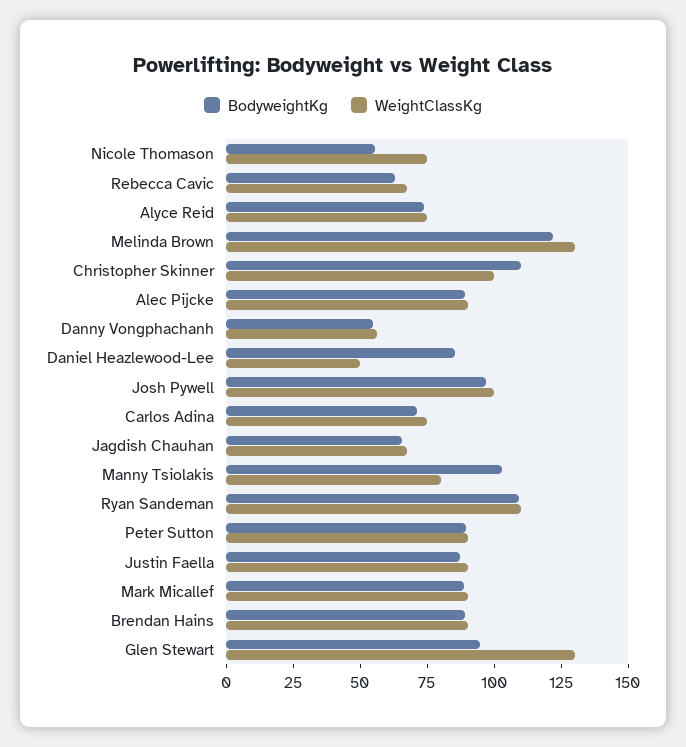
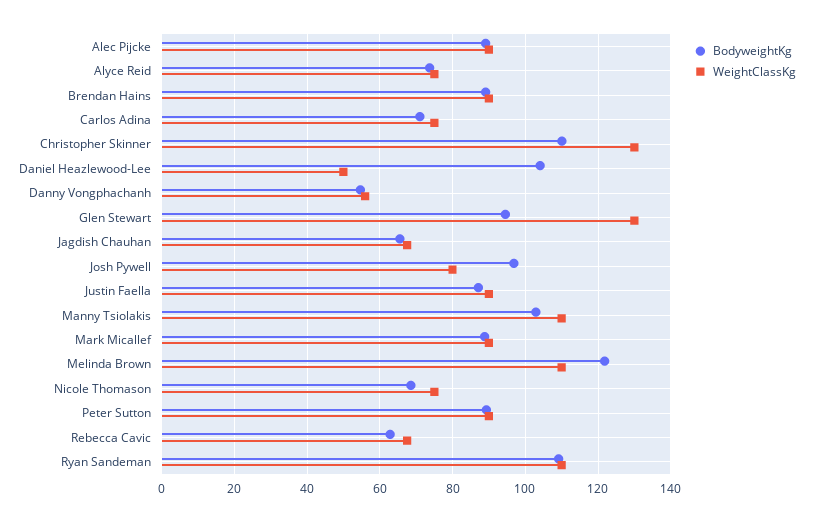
  {
    "BodyweightKg": {
-     "Nicole Thomason": 55,
+     "Nicole Thomason": 68,
      "Rebecca Cavic": 62,
      "Alyce Reid": 74,
      "Melinda Brown": 122,
      "Christopher Skinner": 110,
      "Alec Pijcke": 90,
      "Danny Vongphachanh": 54,
-     "Daniel Heazlewood-Lee": 85,
+     "Daniel Heazlewood-Lee": 104,
      "Josh Pywell": 96,
      "Carlos Adina": 72,
      "Jagdish Chauhan": 66,
      "Manny Tsiolakis": 102,
      "Ryan Sandeman": 110,
      "Peter Sutton": 90,
      "Justin Faella": 88,
      "Mark Micallef": 88,
      "Brendan Hains": 90,
      "Glen Stewart": 94
    },
    "WeightClassKg": {
      "Nicole Thomason": 76,
      "Rebecca Cavic": 68,
      "Alyce Reid": 76,
-     "Melinda Brown": 130,
+     "Melinda Brown": 110,
-     "Christopher Skinner": 100,
+     "Christopher Skinner": 130,
      "Alec Pijcke": 90,
      "Danny Vongphachanh": 56,
      "Daniel Heazlewood-Lee": 50,
-     "Josh Pywell": 100,
+     "Josh Pywell": 80,
      "Carlos Adina": 76,
      "Jagdish Chauhan": 68,
-     "Manny Tsiolakis": 80,
+     "Manny Tsiolakis": 110,
      "Ryan Sandeman": 110,
      "Peter Sutton": 90,
      "Justin Faella": 90,
      "Mark Micallef": 90,
      "Brendan Hains": 90,
      "Glen Stewart": 130
    }
  }

